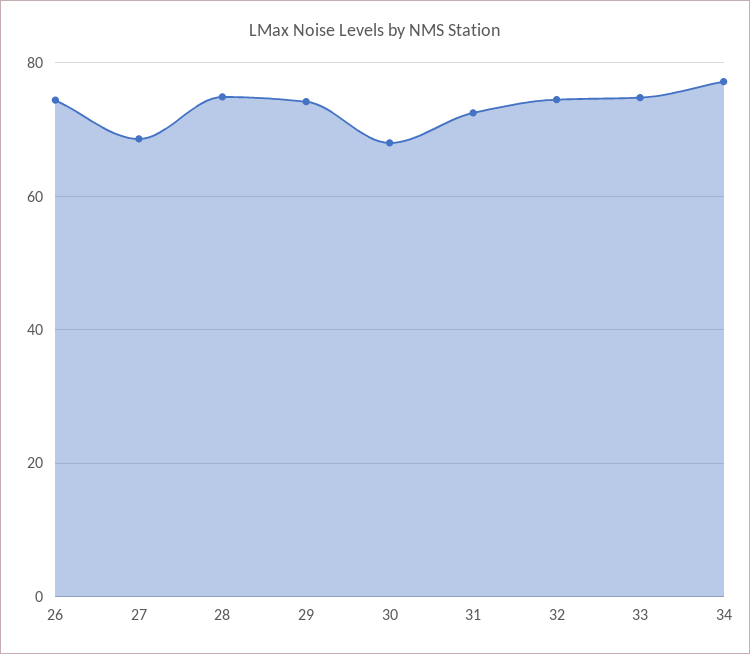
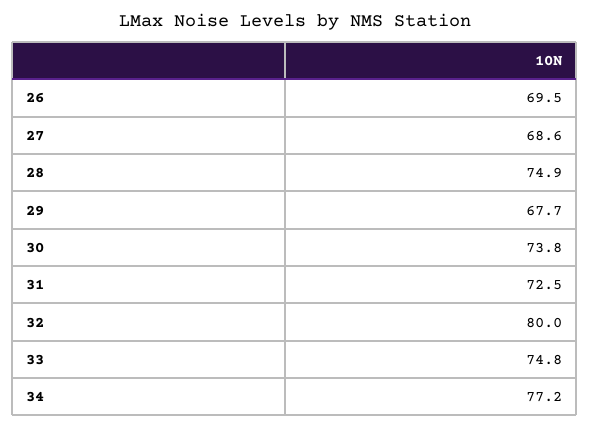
  {
-   "26": 74,
+   "26": 69.5,
    "27": 68.6,
    "28": 74.9,
-   "29": 74,
+   "29": 67.7,
-   "30": 68,
+   "30": 73.8,
    "31": 72.5,
-   "32": 74,
+   "32": 80,
    "33": 74.8,
    "34": 77.2
  }

